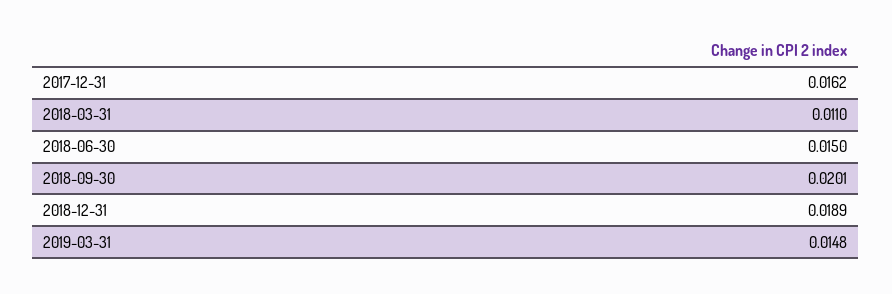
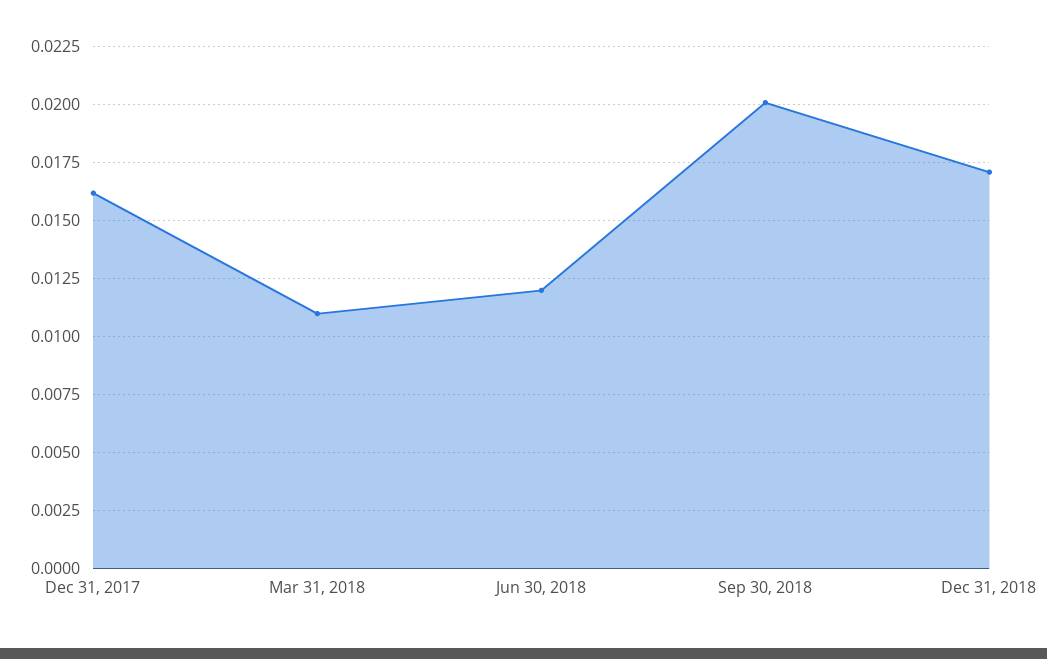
  {
    "2017-12-31": 0.0162,
    "2018-03-31": 0.011,
-   "2018-06-30": 0.015,
+   "2018-06-30": 0.012,
    "2018-09-30": 0.0201,
-   "2018-12-31": 0.0189,
+   "2018-12-31": 0.017
-   "2019-03-31": 0.0148
  }

